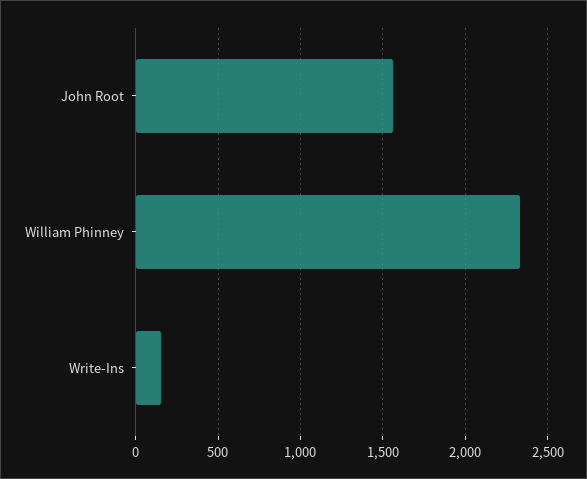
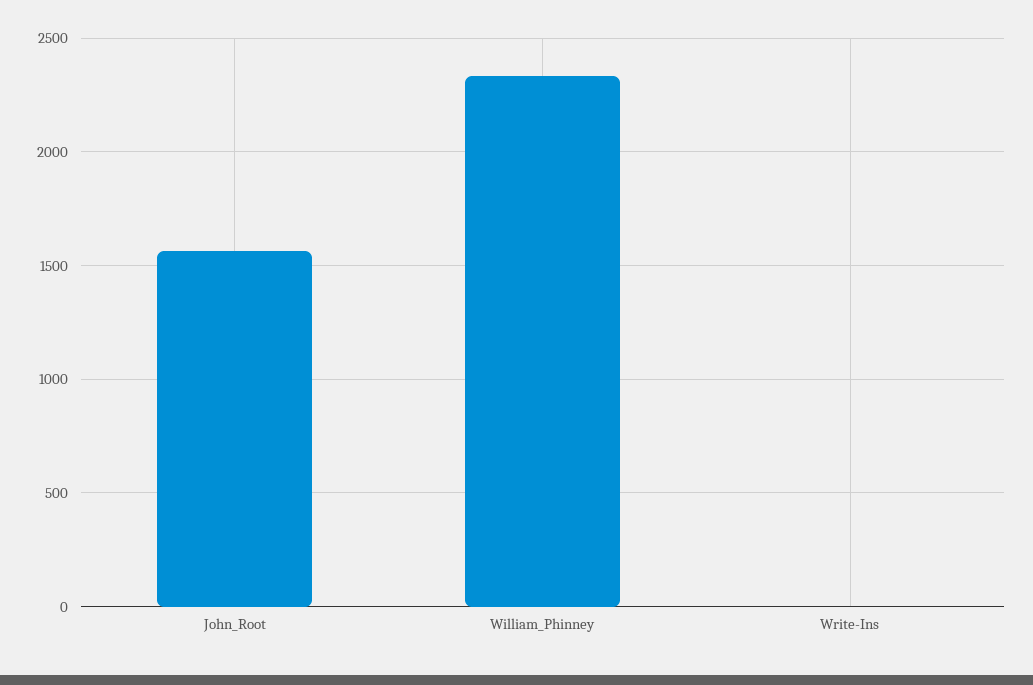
  {
    "John Root": 1550,
    "William Phinney": 2350,
-   "Write-Ins": 150
+   "Write-Ins": 0
  }

